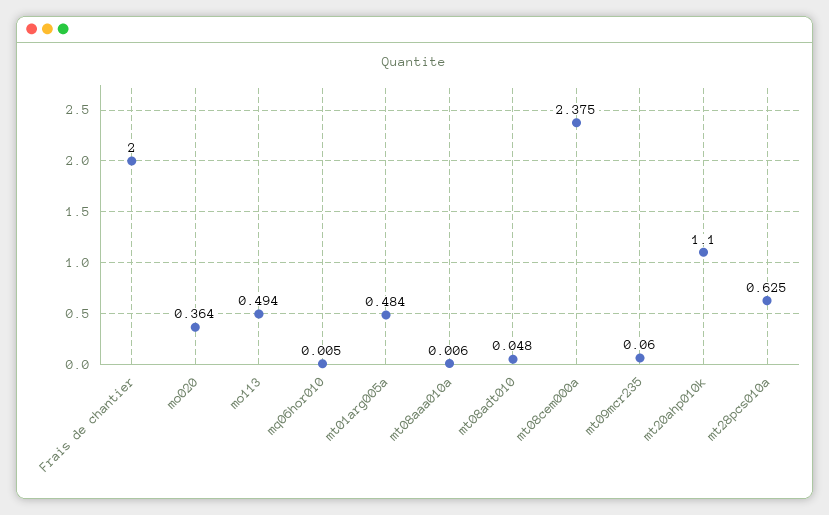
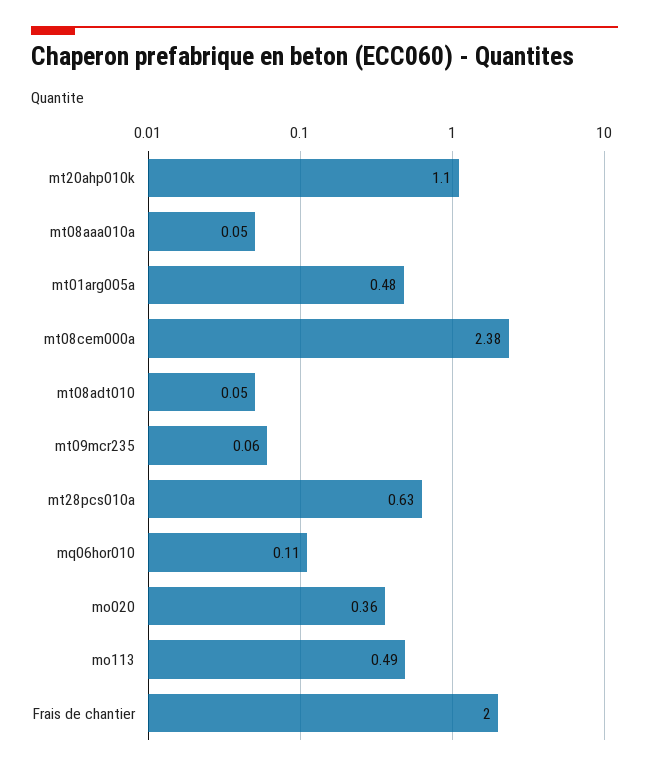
  {
    "Frais de chantier": 2,
    "mo020": 0.364,
    "mo113": 0.494,
-   "mq06hor010": 0.005,
+   "mq06hor010": 0.11,
    "mt01arg005a": 0.484,
-   "mt08aaa010a": 0.006,
+   "mt08aaa010a": 0.05,
    "mt08adt010": 0.048,
    "mt08cem000a": 2.375,
    "mt09mcr235": 0.06,
    "mt20ahp010k": 1.1,
    "mt28pcs010a": 0.625
  }

